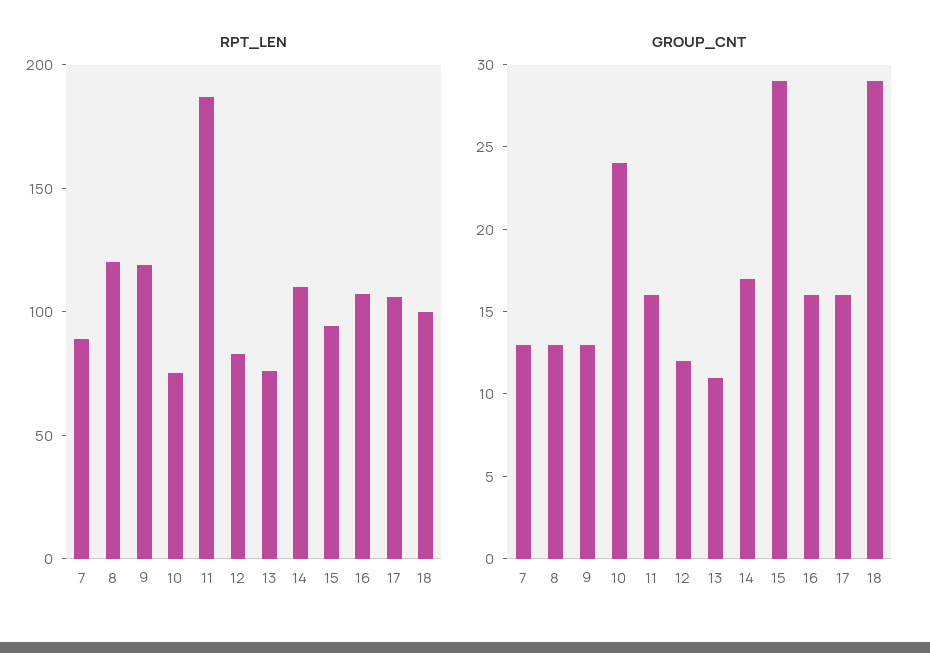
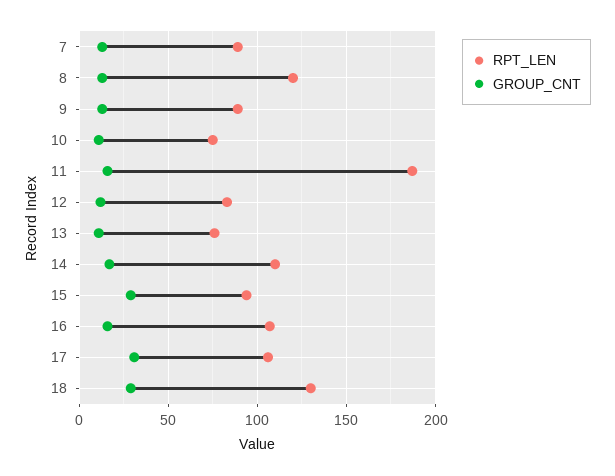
  {
    "RPT_LEN": {
      "7": 90,
      "8": 120,
-     "9": 120,
+     "9": 90,
      "10": 75,
      "11": 185,
      "12": 85,
      "13": 75,
      "14": 110,
      "15": 95,
      "16": 105,
      "17": 105,
-     "18": 100
+     "18": 130
    },
    "GROUP_CNT": {
      "7": 13,
      "8": 13,
      "9": 13,
-     "10": 24,
+     "10": 10,
      "11": 16,
      "12": 12,
      "13": 11,
      "14": 17,
      "15": 29,
      "16": 16,
-     "17": 16,
+     "17": 30,
      "18": 29
    }
  }

